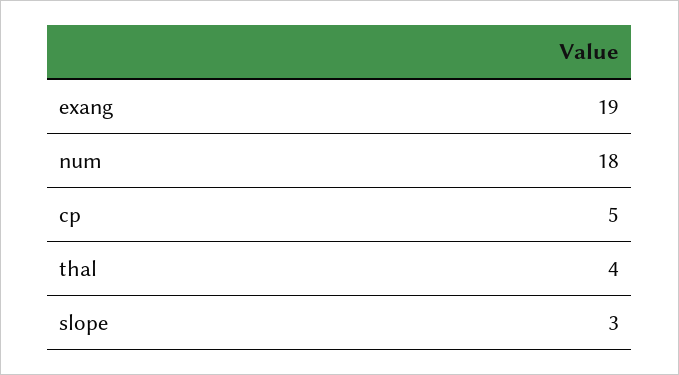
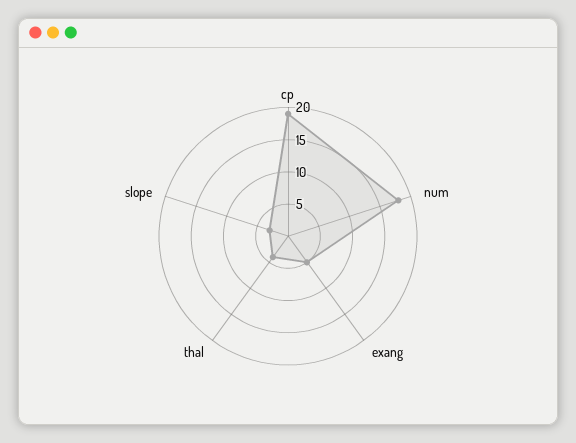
  {
-   "exang": 19,
+   "exang": 5,
    "num": 18,
-   "cp": 5,
+   "cp": 20,
    "thal": 4,
    "slope": 3
  }

